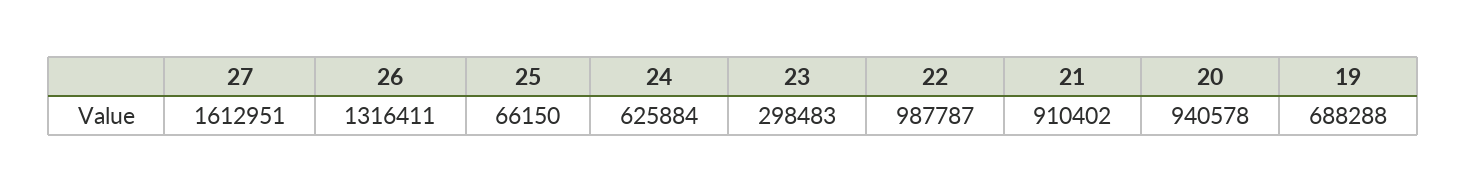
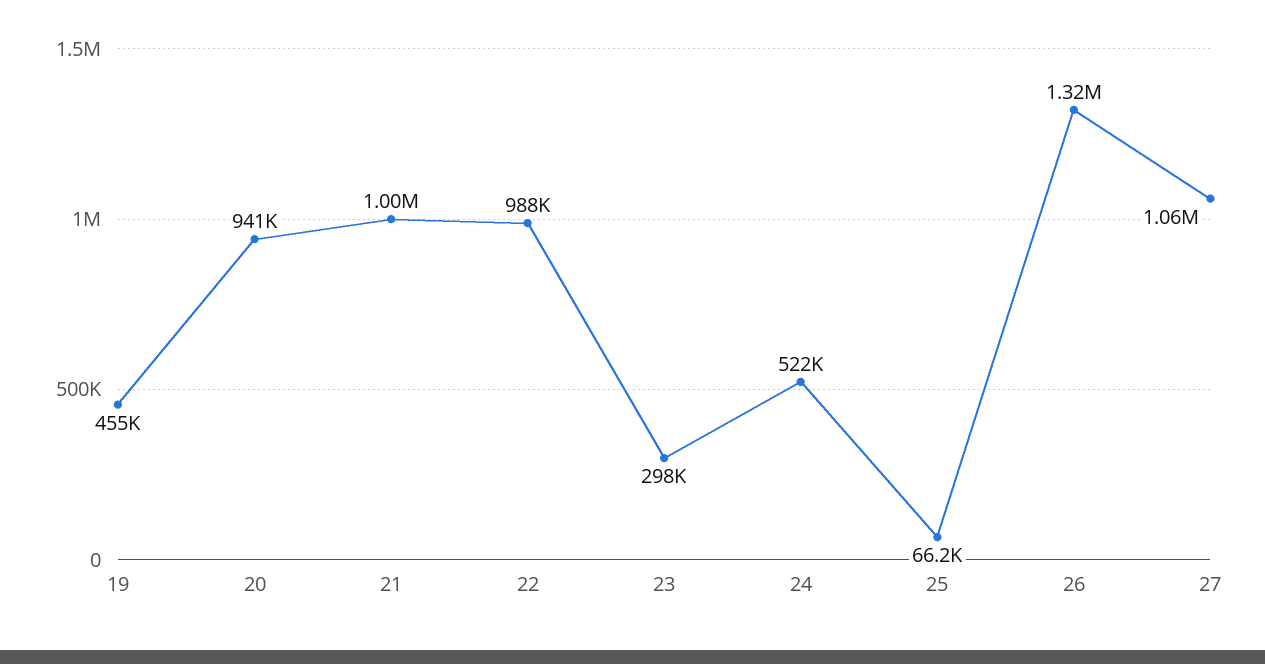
  {
-   "27": 1612951,
+   "27": 1060000,
    "26": 1316411,
    "25": 66150,
-   "24": 625884,
+   "24": 522000,
    "23": 298483,
    "22": 987787,
-   "21": 910402,
+   "21": 1000000,
    "20": 940578,
-   "19": 688288
+   "19": 455000
  }

